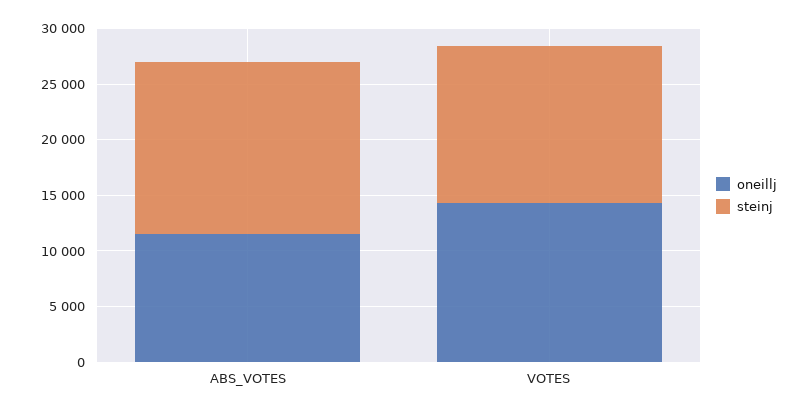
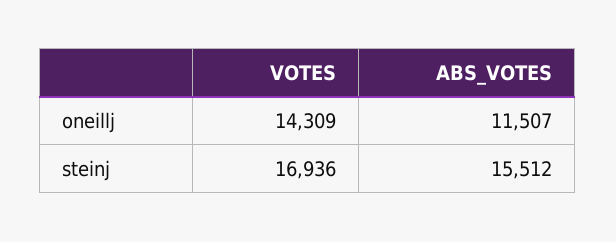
  {
    "oneillj": {
      "ABS_VOTES": 11507,
      "VOTES": 14309
    },
    "steinj": {
      "ABS_VOTES": 15512,
-     "VOTES": 14000
+     "VOTES": 16936
    }
  }

